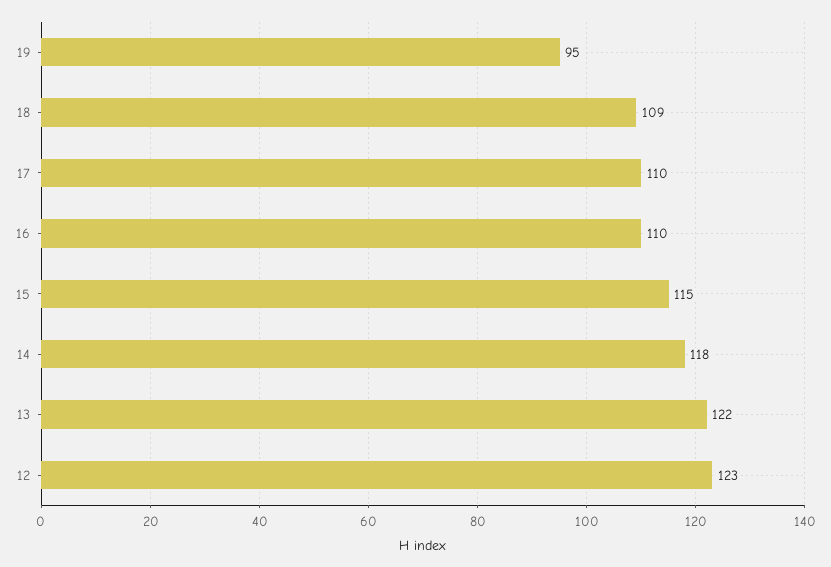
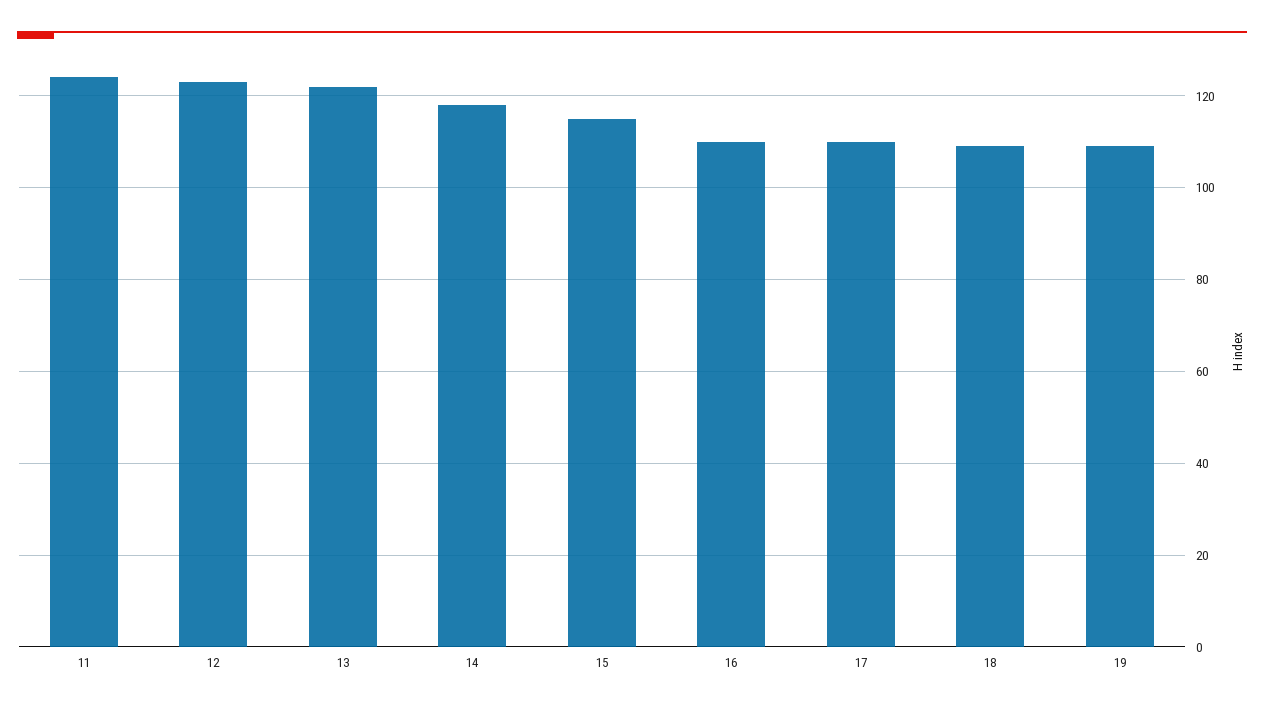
  {
-   "19": 95,
+   "19": 110,
    "18": 109,
    "17": 110,
    "16": 110,
    "15": 115,
    "14": 118,
    "13": 122,
-   "12": 123
+   "12": 123,
+   "11": 125
  }

